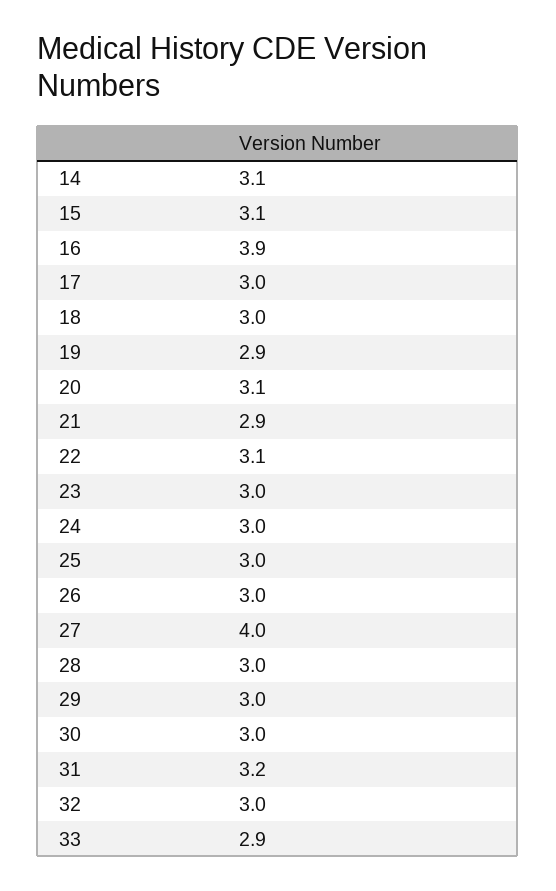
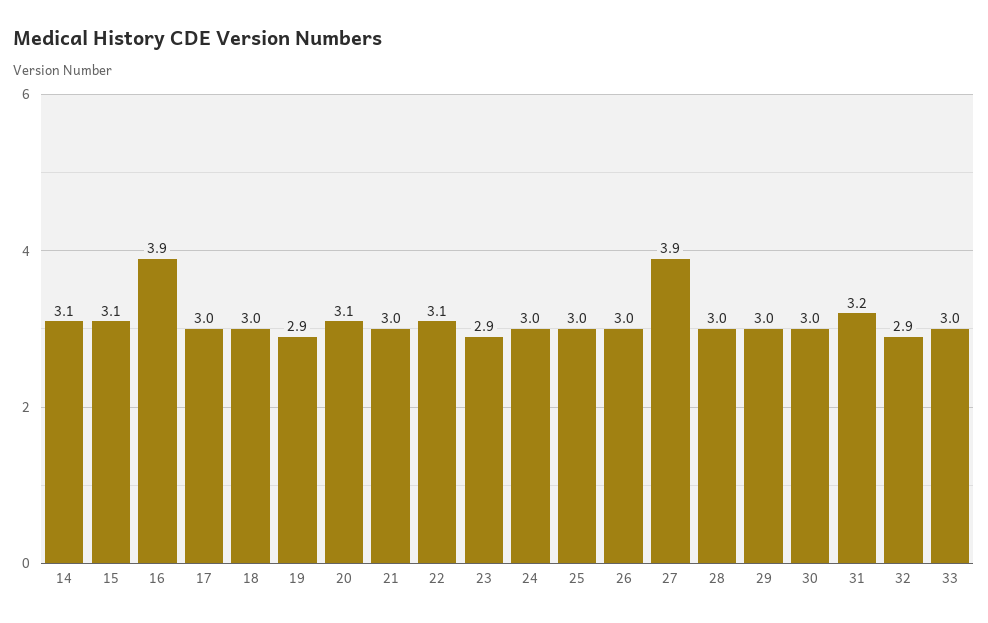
  {
    "14": 3.1,
    "15": 3.1,
    "16": 3.9,
    "17": 3,
    "18": 3,
    "19": 2.9,
    "20": 3.1,
-   "21": 2.9,
+   "21": 3,
    "22": 3.1,
-   "23": 3,
+   "23": 2.9,
    "24": 3,
    "25": 3,
    "26": 3,
-   "27": 4,
+   "27": 3.9,
    "28": 3,
    "29": 3,
    "30": 3,
    "31": 3.2,
-   "32": 3,
+   "32": 2.9,
-   "33": 2.9
+   "33": 3
  }

